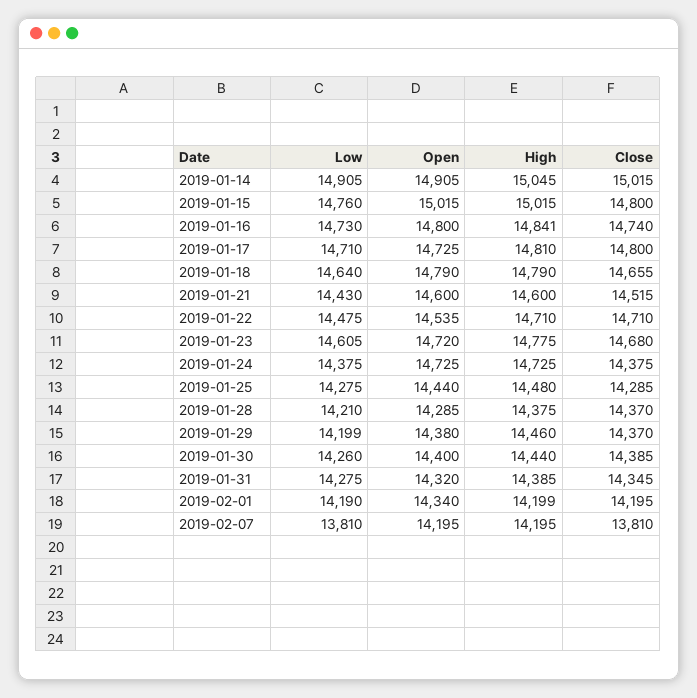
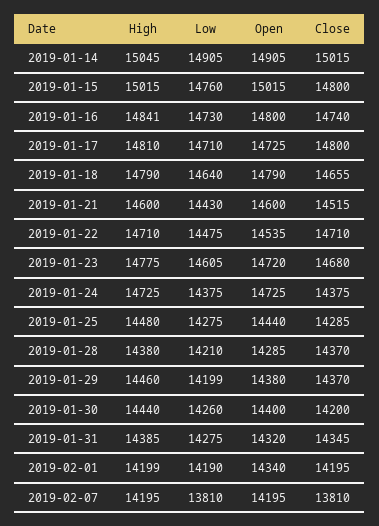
  {
    "Low": {
      "2019-01-14": 14905,
      "2019-01-15": 14760,
      "2019-01-16": 14730,
      "2019-01-17": 14710,
      "2019-01-18": 14640,
      "2019-01-21": 14430,
      "2019-01-22": 14475,
      "2019-01-23": 14605,
      "2019-01-24": 14375,
      "2019-01-25": 14275,
      "2019-01-28": 14210,
      "2019-01-29": 14199,
      "2019-01-30": 14260,
      "2019-01-31": 14275,
      "2019-02-01": 14190,
      "2019-02-07": 13810
    },
    "Open": {
      "2019-01-14": 14905,
      "2019-01-15": 15015,
      "2019-01-16": 14800,
      "2019-01-17": 14725,
      "2019-01-18": 14790,
      "2019-01-21": 14600,
      "2019-01-22": 14535,
      "2019-01-23": 14720,
      "2019-01-24": 14725,
      "2019-01-25": 14440,
      "2019-01-28": 14285,
      "2019-01-29": 14380,
      "2019-01-30": 14400,
      "2019-01-31": 14320,
      "2019-02-01": 14340,
      "2019-02-07": 14195
    },
    "High": {
      "2019-01-14": 15045,
      "2019-01-15": 15015,
      "2019-01-16": 14841,
      "2019-01-17": 14810,
      "2019-01-18": 14790,
      "2019-01-21": 14600,
      "2019-01-22": 14710,
      "2019-01-23": 14775,
      "2019-01-24": 14725,
      "2019-01-25": 14480,
-     "2019-01-28": 14375,
+     "2019-01-28": 14380,
      "2019-01-29": 14460,
      "2019-01-30": 14440,
      "2019-01-31": 14385,
      "2019-02-01": 14199,
      "2019-02-07": 14195
    },
    "Close": {
      "2019-01-14": 15015,
      "2019-01-15": 14800,
      "2019-01-16": 14740,
      "2019-01-17": 14800,
      "2019-01-18": 14655,
      "2019-01-21": 14515,
      "2019-01-22": 14710,
      "2019-01-23": 14680,
      "2019-01-24": 14375,
      "2019-01-25": 14285,
      "2019-01-28": 14370,
      "2019-01-29": 14370,
-     "2019-01-30": 14385,
+     "2019-01-30": 14200,
      "2019-01-31": 14345,
      "2019-02-01": 14195,
      "2019-02-07": 13810
    }
  }

